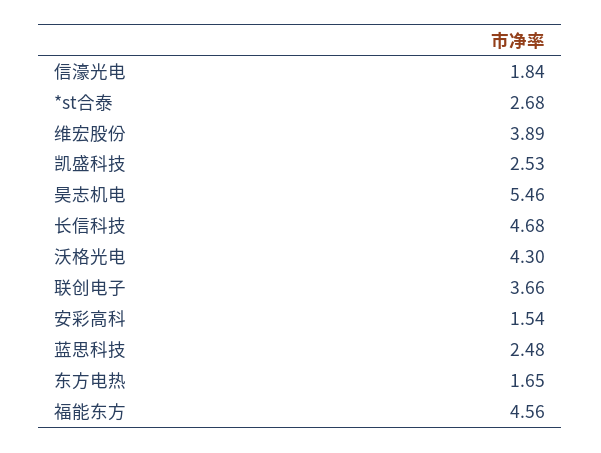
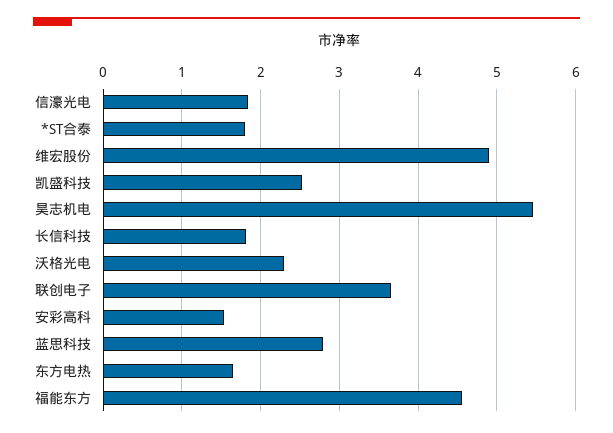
  {
    "信濠光电": 1.84,
-   "*st合泰": 2.68,
+   "*st合泰": 1.8,
-   "维宏股份": 3.89,
+   "维宏股份": 4.9,
    "凯盛科技": 2.53,
    "昊志机电": 5.46,
-   "长信科技": 4.68,
+   "长信科技": 1.8,
-   "沃格光电": 4.3,
+   "沃格光电": 2.3,
    "联创电子": 3.66,
    "安彩高科": 1.54,
-   "蓝思科技": 2.48,
+   "蓝思科技": 2.8,
    "东方电热": 1.65,
    "福能东方": 4.56
  }

